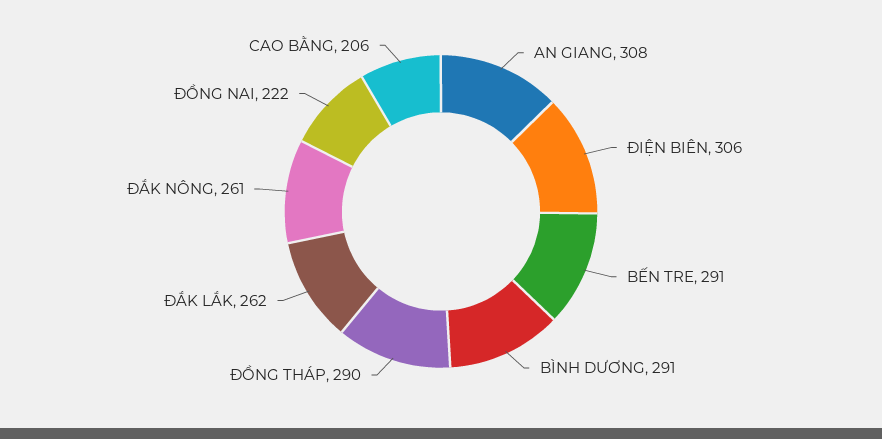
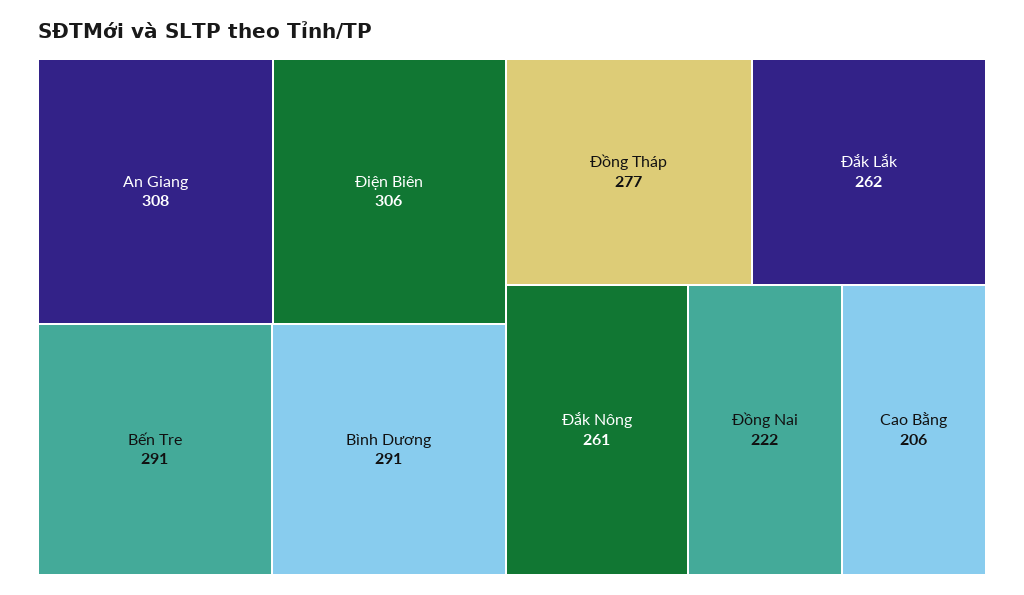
  {
    "AN GIANG": 308,
    "ĐIỆN BIÊN": 306,
    "BẾN TRE": 291,
    "BÌNH DƯƠNG": 291,
-   "ĐỒNG THÁP": 290,
+   "ĐỒNG THÁP": 277,
    "ĐẮK LẮK": 262,
    "ĐẮK NÔNG": 261,
    "ĐỒNG NAI": 222,
    "CAO BẰNG": 206
  }

